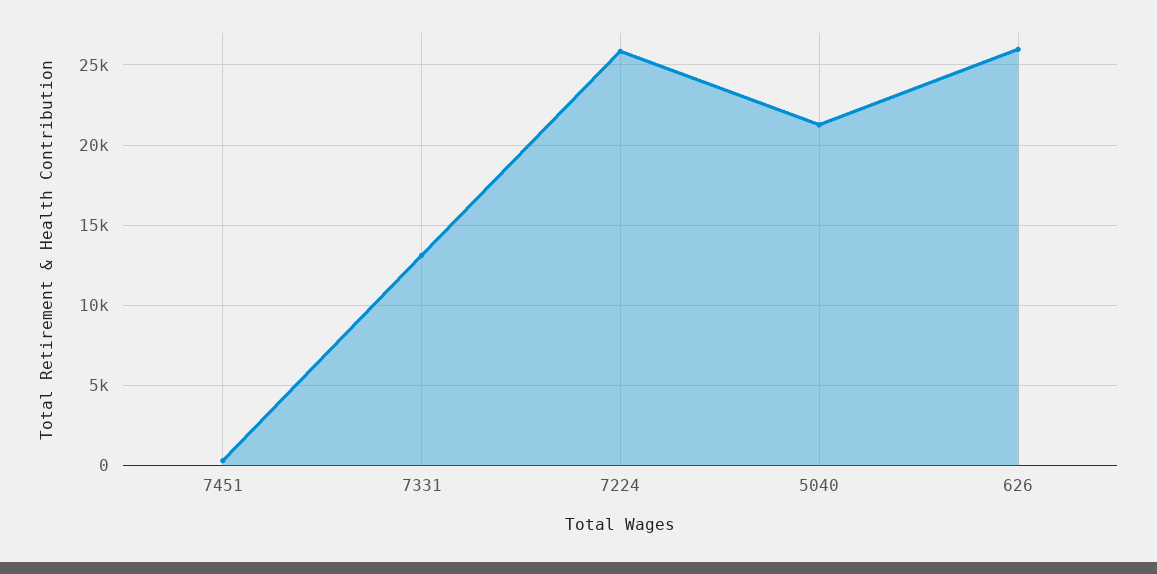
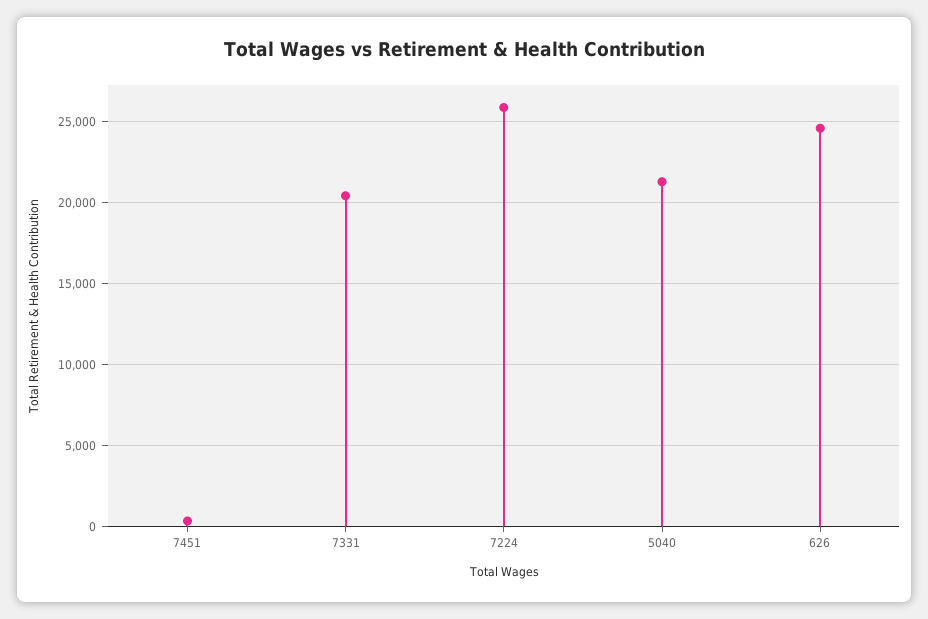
  {
    "7451": 500,
-   "7331": 13000,
+   "7331": 20500,
    "7224": 26000,
    "5040": 21500,
-   "626": 26000
+   "626": 24500
  }

